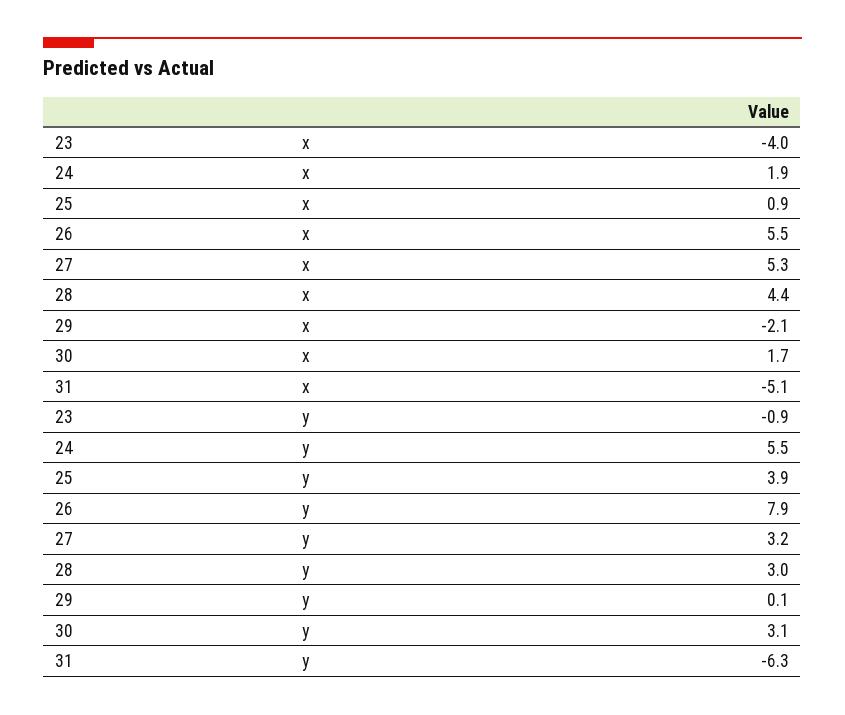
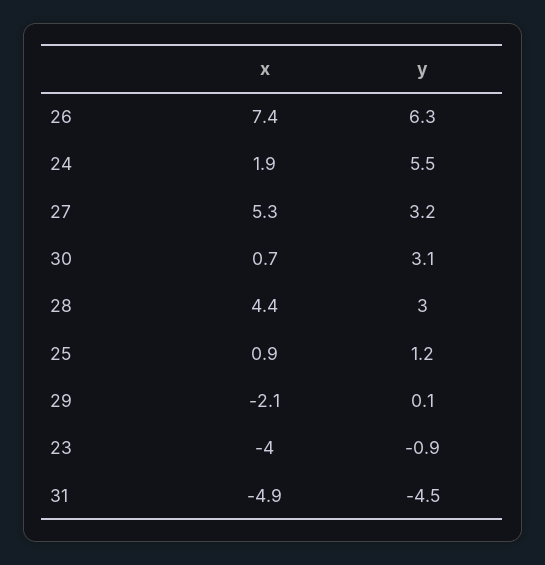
  {
    "23": {
      "x": -4,
      "y": -0.9
    },
    "24": {
      "x": 1.9,
      "y": 5.5
    },
    "25": {
      "x": 0.9,
-     "y": 3.9
+     "y": 1.2
    },
    "26": {
-     "x": 5.5,
+     "x": 7.4,
-     "y": 7.9
+     "y": 6.3
    },
    "27": {
      "x": 5.3,
      "y": 3.2
    },
    "28": {
      "x": 4.4,
      "y": 3
    },
    "29": {
      "x": -2.1,
      "y": 0.1
    },
    "30": {
-     "x": 1.7,
+     "x": 0.7,
      "y": 3.1
    },
    "31": {
-     "x": -5.1,
+     "x": -4.9,
-     "y": -6.3
+     "y": -4.5
    }
  }

